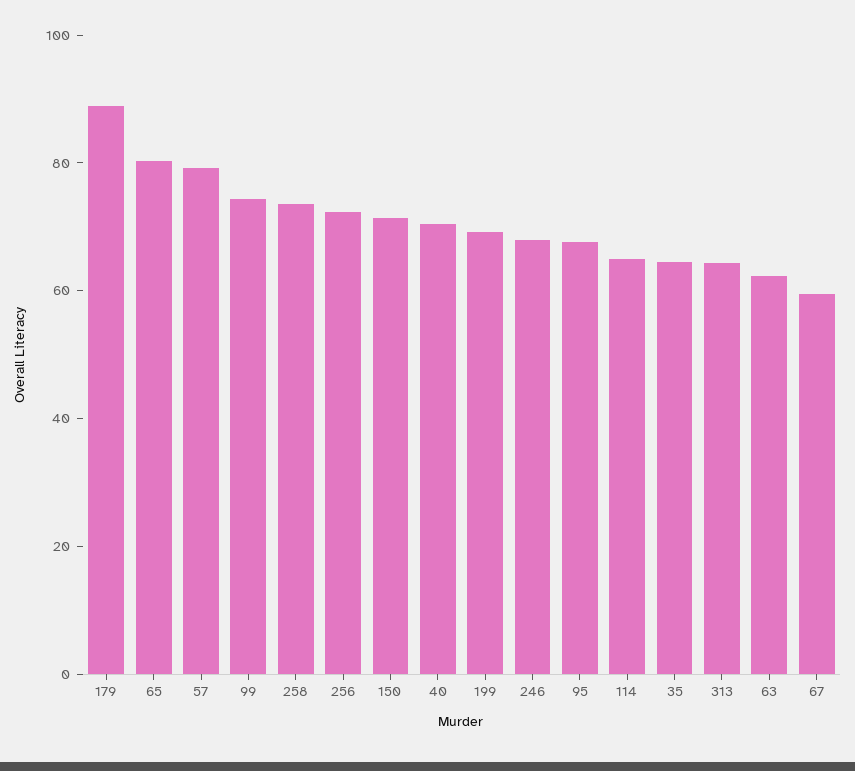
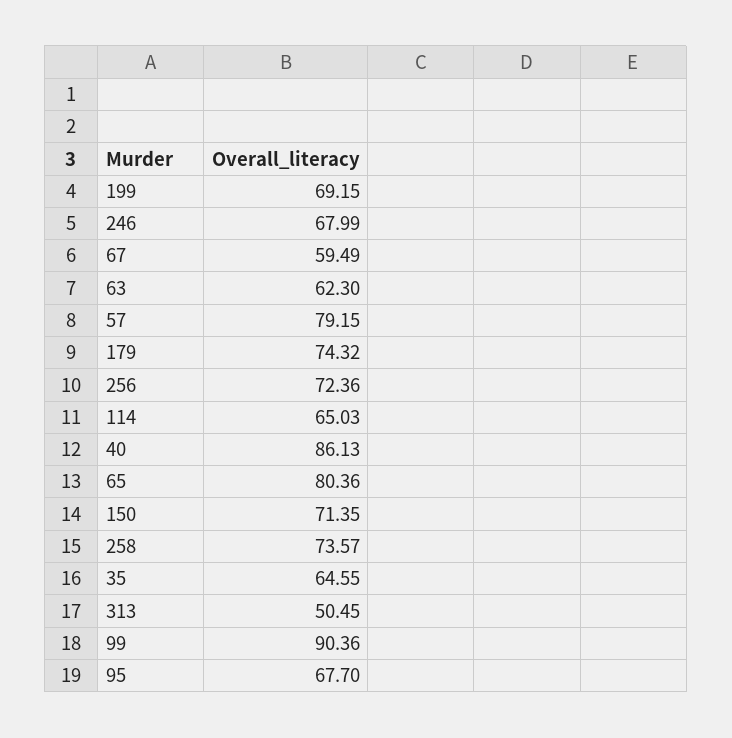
  {
-   "179": 90,
+   "179": 74.32,
    "65": 80.36,
    "57": 79.15,
-   "99": 75,
+   "99": 90.36,
    "258": 73.57,
    "256": 72.36,
    "150": 71.35,
-   "40": 70,
+   "40": 86.13,
    "199": 69.15,
    "246": 67.99,
    "95": 67.7,
    "114": 65.03,
    "35": 64.55,
-   "313": 65,
+   "313": 50.45,
    "63": 62.3,
    "67": 59.49
  }

